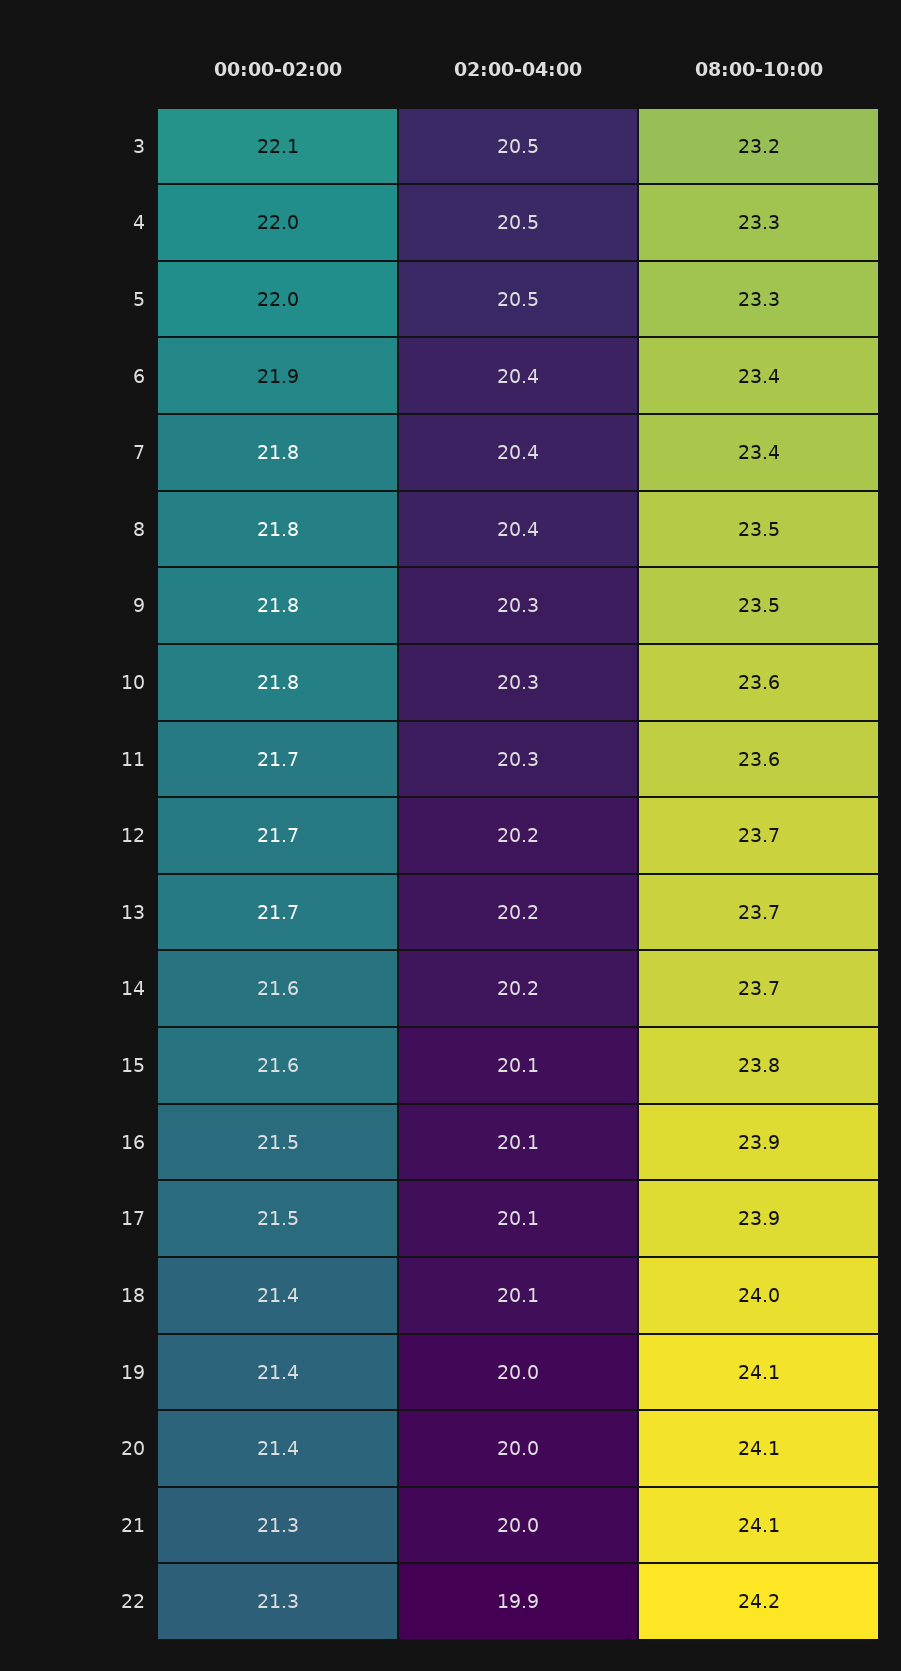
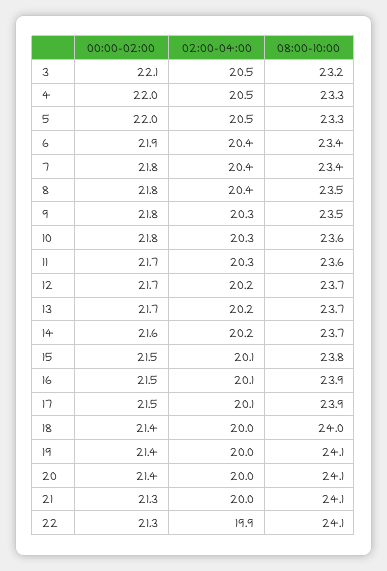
  {
    "00:00-02:00": {
      "3": 22.1,
      "4": 22,
      "5": 22,
      "6": 21.9,
      "7": 21.8,
      "8": 21.8,
      "9": 21.8,
      "10": 21.8,
      "11": 21.7,
      "12": 21.7,
      "13": 21.7,
      "14": 21.6,
-     "15": 21.6,
+     "15": 21.5,
      "16": 21.5,
      "17": 21.5,
      "18": 21.4,
      "19": 21.4,
      "20": 21.4,
      "21": 21.3,
      "22": 21.3
    },
    "02:00-04:00": {
      "3": 20.5,
      "4": 20.5,
      "5": 20.5,
      "6": 20.4,
      "7": 20.4,
      "8": 20.4,
      "9": 20.3,
      "10": 20.3,
      "11": 20.3,
      "12": 20.2,
      "13": 20.2,
      "14": 20.2,
      "15": 20.1,
      "16": 20.1,
      "17": 20.1,
-     "18": 20.1,
+     "18": 20,
      "19": 20,
      "20": 20,
      "21": 20,
      "22": 19.9
    },
    "08:00-10:00": {
      "3": 23.2,
      "4": 23.3,
      "5": 23.3,
      "6": 23.4,
      "7": 23.4,
      "8": 23.5,
      "9": 23.5,
      "10": 23.6,
      "11": 23.6,
      "12": 23.7,
      "13": 23.7,
      "14": 23.7,
      "15": 23.8,
      "16": 23.9,
      "17": 23.9,
      "18": 24,
      "19": 24.1,
      "20": 24.1,
      "21": 24.1,
-     "22": 24.2
+     "22": 24.1
    }
  }

